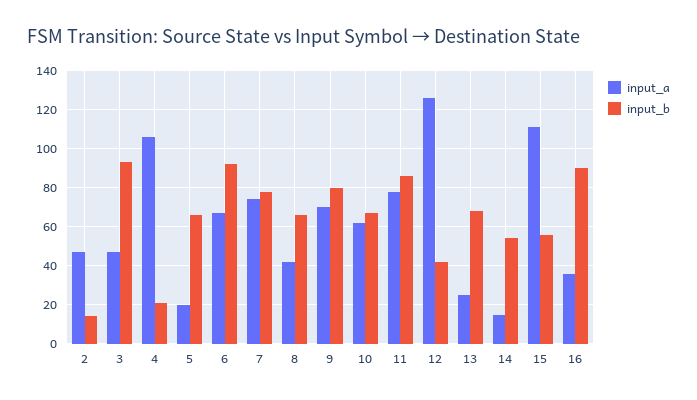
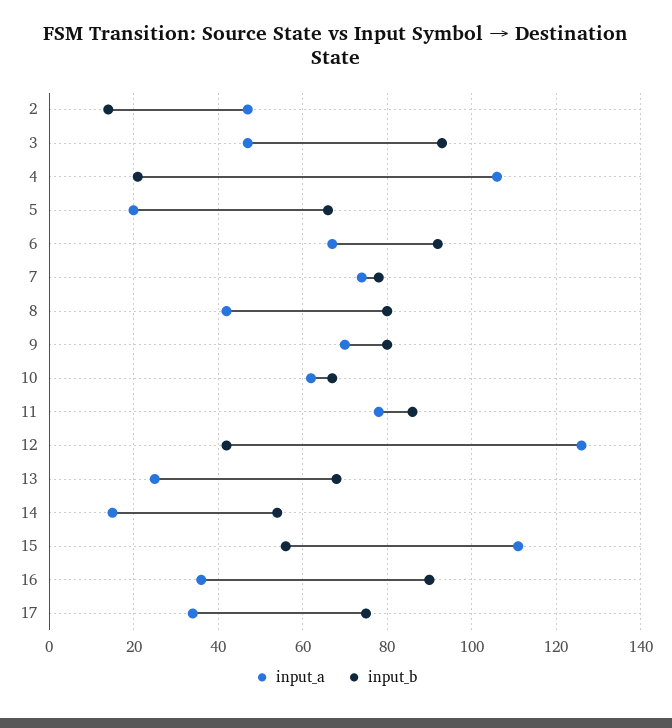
  {
    "input_a": {
      "2": 45,
      "3": 45,
      "4": 105,
      "5": 20,
      "6": 65,
      "7": 75,
      "8": 40,
      "9": 70,
      "10": 60,
      "11": 80,
      "12": 125,
      "13": 25,
      "14": 15,
      "15": 110,
-     "16": 35
+     "16": 35,
+     "17": 35
    },
    "input_b": {
      "2": 15,
      "3": 95,
      "4": 20,
      "5": 65,
      "6": 90,
      "7": 80,
-     "8": 65,
+     "8": 80,
      "9": 80,
      "10": 65,
      "11": 85,
      "12": 40,
      "13": 70,
      "14": 55,
      "15": 55,
-     "16": 90
+     "16": 90,
+     "17": 75
    }
  }

